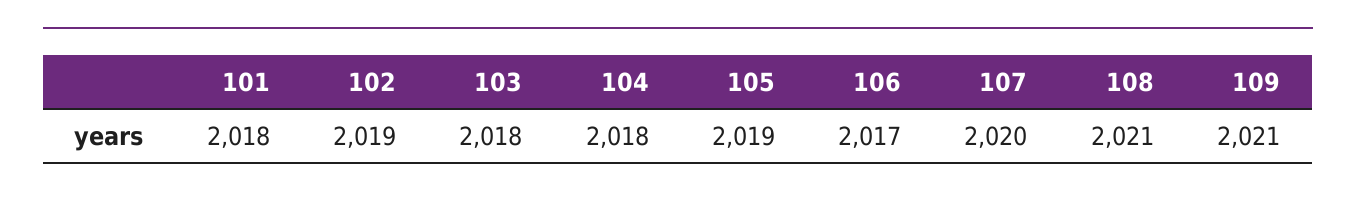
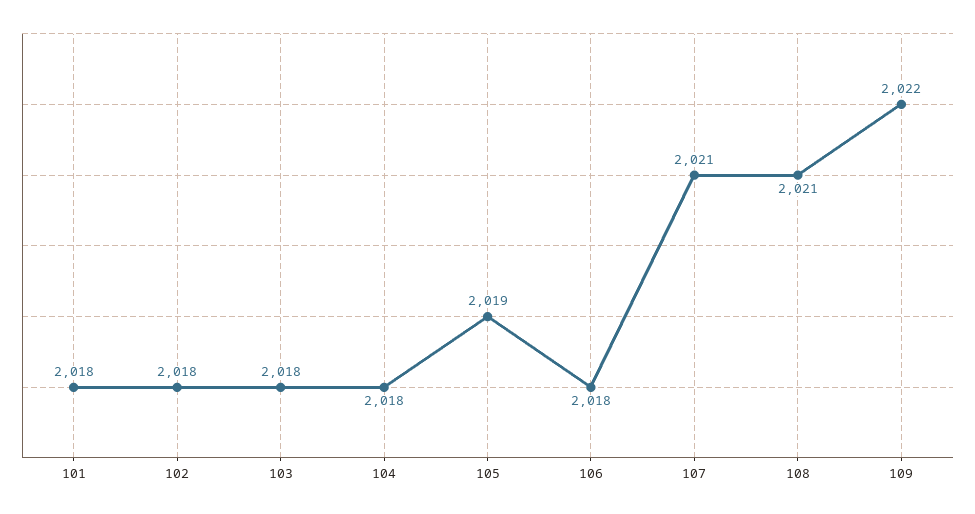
  {
    "101": 2018,
-   "102": 2019,
+   "102": 2018,
    "103": 2018,
    "104": 2018,
    "105": 2019,
-   "106": 2017,
+   "106": 2018,
-   "107": 2020,
+   "107": 2021,
    "108": 2021,
-   "109": 2021
+   "109": 2022
  }

